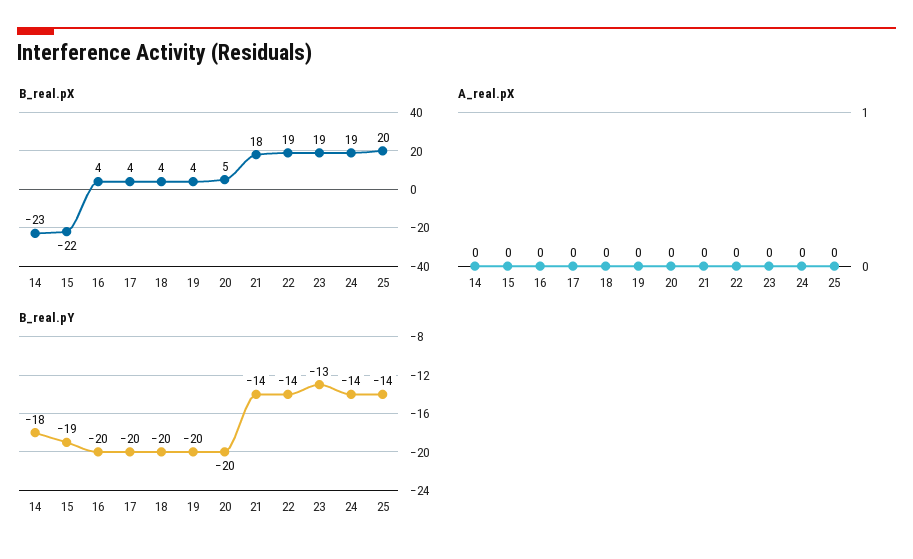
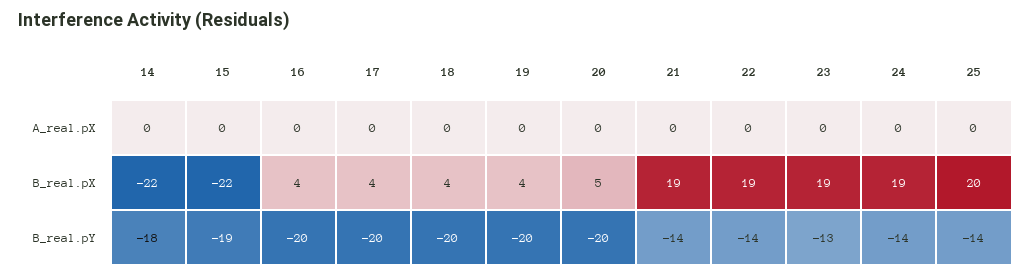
  {
    "B_real.pX": {
-     "14": -23,
+     "14": -22,
      "15": -22,
      "16": 4,
      "17": 4,
      "18": 4,
      "19": 4,
      "20": 5,
-     "21": 18,
+     "21": 19,
      "22": 19,
      "23": 19,
      "24": 19,
      "25": 20
    },
    "A_real.pX": {
      "14": 0,
      "15": 0,
      "16": 0,
      "17": 0,
      "18": 0,
      "19": 0,
      "20": 0,
      "21": 0,
      "22": 0,
      "23": 0,
      "24": 0,
      "25": 0
    },
    "B_real.pY": {
      "14": -18,
      "15": -19,
      "16": -20,
      "17": -20,
      "18": -20,
      "19": -20,
      "20": -20,
      "21": -14,
      "22": -14,
      "23": -13,
      "24": -14,
      "25": -14
    }
  }

